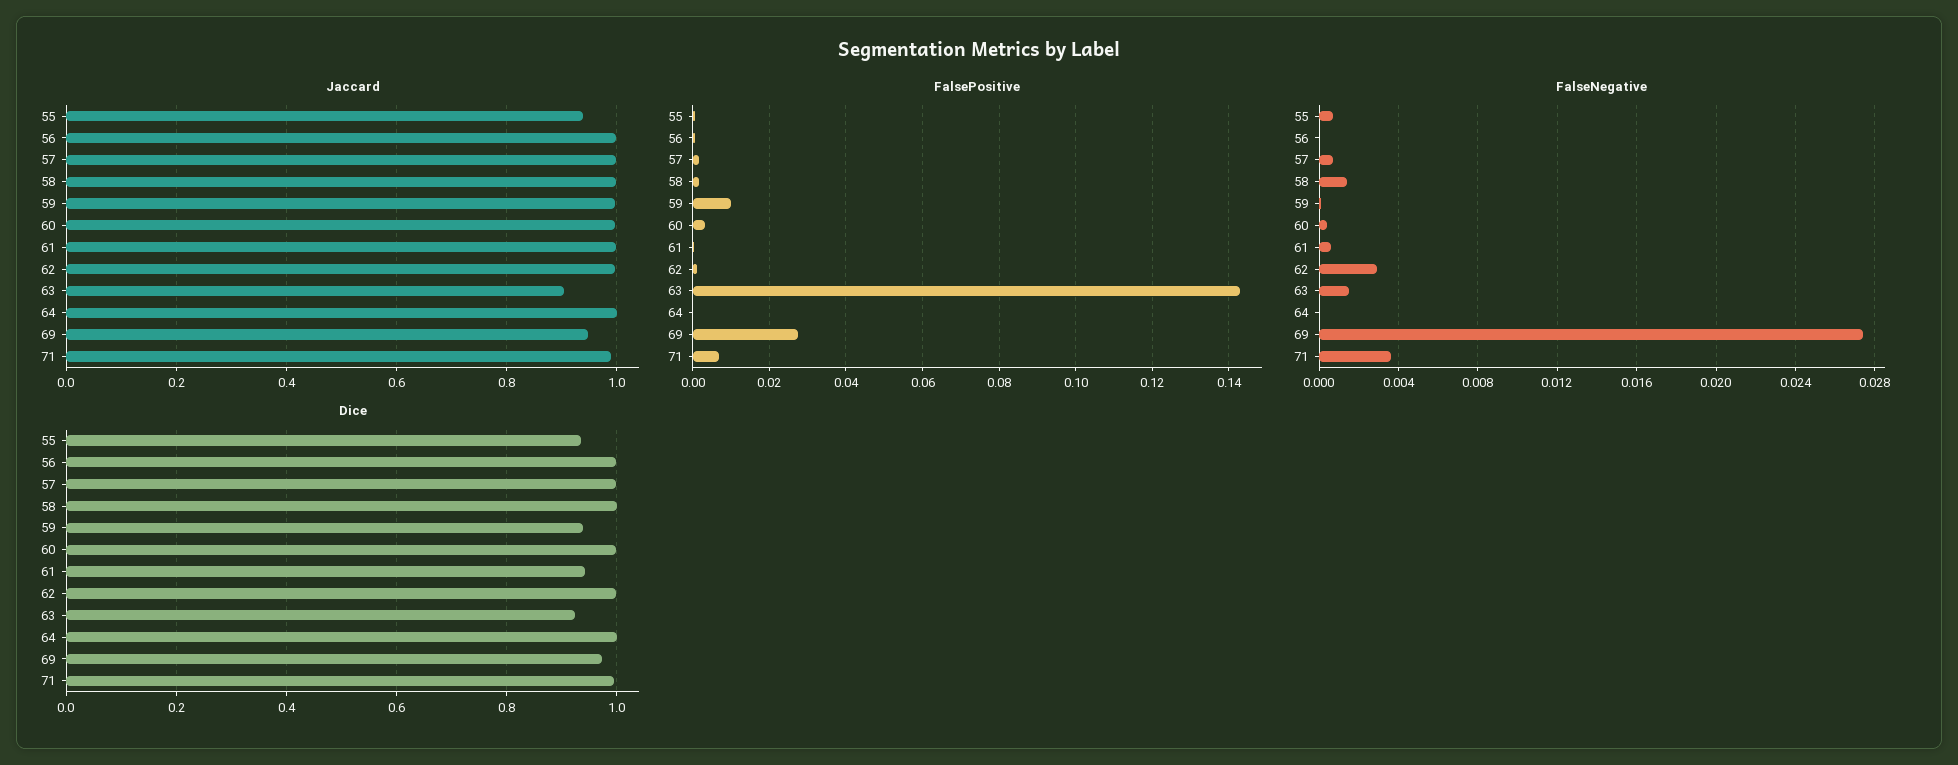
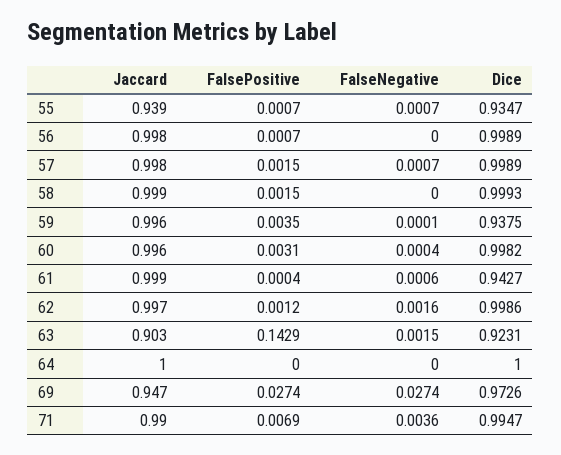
  {
    "Jaccard": {
      "55": 0.939,
      "56": 0.998,
      "57": 0.998,
      "58": 0.999,
      "59": 0.996,
      "60": 0.996,
      "61": 0.999,
      "62": 0.997,
      "63": 0.903,
      "64": 1,
      "69": 0.947,
      "71": 0.99
    },
    "FalsePositive": {
      "55": 0.0007,
      "56": 0.0007,
      "57": 0.0015,
      "58": 0.0015,
-     "59": 0.01,
+     "59": 0.0035,
      "60": 0.0031,
      "61": 0.0004,
      "62": 0.0012,
      "63": 0.1429,
      "64": 0,
      "69": 0.0274,
      "71": 0.0069
    },
    "FalseNegative": {
      "55": 0.0007,
      "56": 0,
      "57": 0.0007,
-     "58": 0.0015,
+     "58": 0,
      "59": 0.0001,
      "60": 0.0004,
      "61": 0.0006,
-     "62": 0.003,
+     "62": 0.0016,
      "63": 0.0015,
      "64": 0,
      "69": 0.0274,
      "71": 0.0036
    },
    "Dice": {
      "55": 0.9347,
      "56": 0.9989,
      "57": 0.9989,
      "58": 0.9993,
      "59": 0.9375,
      "60": 0.9982,
      "61": 0.9427,
      "62": 0.9986,
      "63": 0.9231,
      "64": 1,
      "69": 0.9726,
      "71": 0.9947
    }
  }

